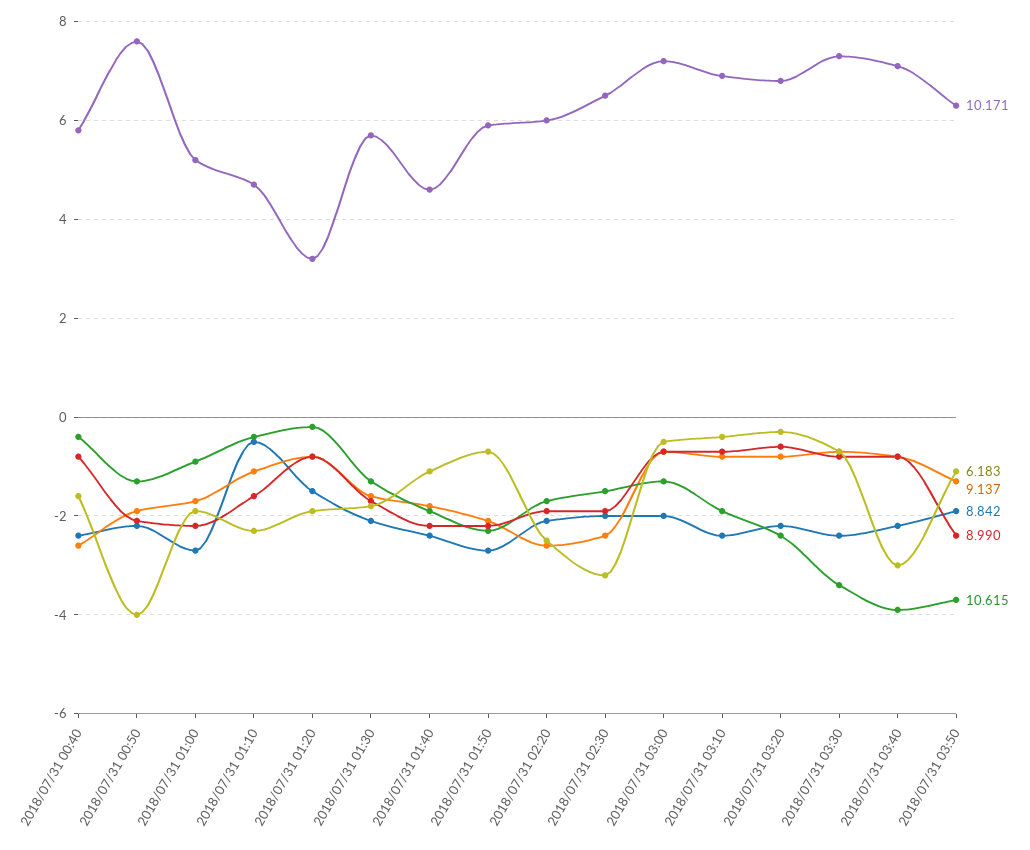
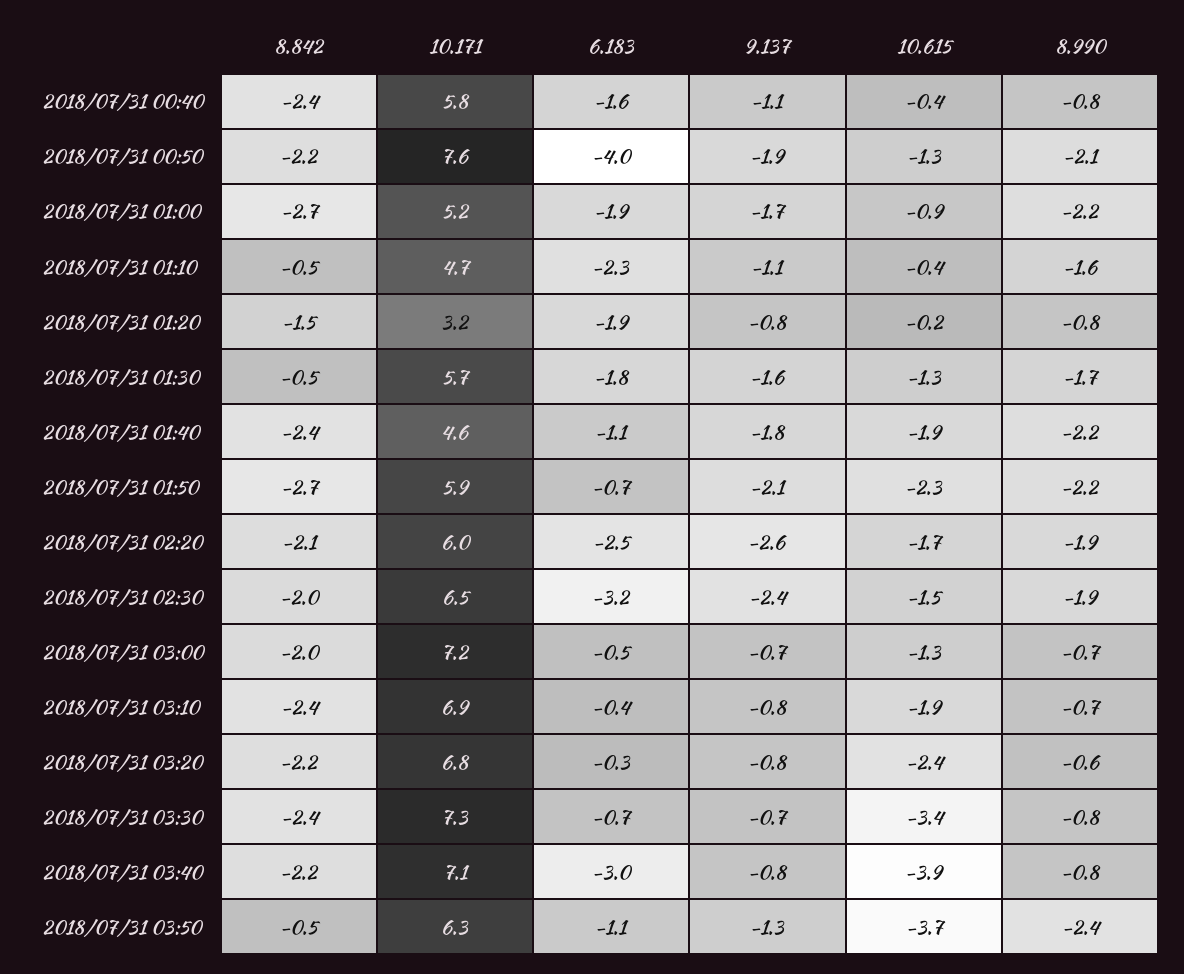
  {
    "10.171": {
      "2018/07/31 00:40": 5.8,
      "2018/07/31 00:50": 7.6,
      "2018/07/31 01:00": 5.2,
      "2018/07/31 01:10": 4.7,
      "2018/07/31 01:20": 3.2,
      "2018/07/31 01:30": 5.7,
      "2018/07/31 01:40": 4.6,
      "2018/07/31 01:50": 5.9,
      "2018/07/31 02:20": 6,
      "2018/07/31 02:30": 6.5,
      "2018/07/31 03:00": 7.2,
      "2018/07/31 03:10": 6.9,
      "2018/07/31 03:20": 6.8,
      "2018/07/31 03:30": 7.3,
      "2018/07/31 03:40": 7.1,
      "2018/07/31 03:50": 6.3
    },
    "6.183": {
      "2018/07/31 00:40": -1.6,
      "2018/07/31 00:50": -4,
      "2018/07/31 01:00": -1.9,
      "2018/07/31 01:10": -2.3,
      "2018/07/31 01:20": -1.9,
      "2018/07/31 01:30": -1.8,
      "2018/07/31 01:40": -1.1,
      "2018/07/31 01:50": -0.7,
      "2018/07/31 02:20": -2.5,
      "2018/07/31 02:30": -3.2,
      "2018/07/31 03:00": -0.5,
      "2018/07/31 03:10": -0.4,
      "2018/07/31 03:20": -0.3,
      "2018/07/31 03:30": -0.7,
      "2018/07/31 03:40": -3,
      "2018/07/31 03:50": -1.1
    },
    "9.137": {
-     "2018/07/31 00:40": -2.5,
+     "2018/07/31 00:40": -1.1,
      "2018/07/31 00:50": -1.9,
      "2018/07/31 01:00": -1.7,
      "2018/07/31 01:10": -1.1,
      "2018/07/31 01:20": -0.8,
      "2018/07/31 01:30": -1.6,
      "2018/07/31 01:40": -1.8,
      "2018/07/31 01:50": -2.1,
      "2018/07/31 02:20": -2.6,
      "2018/07/31 02:30": -2.4,
      "2018/07/31 03:00": -0.7,
      "2018/07/31 03:10": -0.8,
      "2018/07/31 03:20": -0.8,
      "2018/07/31 03:30": -0.7,
      "2018/07/31 03:40": -0.8,
      "2018/07/31 03:50": -1.3
    },
    "8.842": {
      "2018/07/31 00:40": -2.4,
      "2018/07/31 00:50": -2.2,
      "2018/07/31 01:00": -2.7,
      "2018/07/31 01:10": -0.5,
      "2018/07/31 01:20": -1.5,
-     "2018/07/31 01:30": -2,
+     "2018/07/31 01:30": -0.5,
      "2018/07/31 01:40": -2.4,
      "2018/07/31 01:50": -2.7,
      "2018/07/31 02:20": -2.1,
      "2018/07/31 02:30": -2,
      "2018/07/31 03:00": -2,
      "2018/07/31 03:10": -2.4,
      "2018/07/31 03:20": -2.2,
      "2018/07/31 03:30": -2.4,
      "2018/07/31 03:40": -2.2,
-     "2018/07/31 03:50": -2
+     "2018/07/31 03:50": -0.5
    },
    "8.990": {
      "2018/07/31 00:40": -0.8,
      "2018/07/31 00:50": -2.1,
      "2018/07/31 01:00": -2.2,
      "2018/07/31 01:10": -1.6,
      "2018/07/31 01:20": -0.8,
      "2018/07/31 01:30": -1.7,
      "2018/07/31 01:40": -2.2,
      "2018/07/31 01:50": -2.2,
      "2018/07/31 02:20": -1.9,
      "2018/07/31 02:30": -1.9,
      "2018/07/31 03:00": -0.7,
      "2018/07/31 03:10": -0.7,
      "2018/07/31 03:20": -0.6,
      "2018/07/31 03:30": -0.8,
      "2018/07/31 03:40": -0.8,
      "2018/07/31 03:50": -2.4
    },
    "10.615": {
      "2018/07/31 00:40": -0.4,
      "2018/07/31 00:50": -1.3,
      "2018/07/31 01:00": -0.9,
      "2018/07/31 01:10": -0.4,
      "2018/07/31 01:20": -0.2,
      "2018/07/31 01:30": -1.3,
      "2018/07/31 01:40": -1.9,
      "2018/07/31 01:50": -2.3,
      "2018/07/31 02:20": -1.7,
      "2018/07/31 02:30": -1.5,
      "2018/07/31 03:00": -1.3,
      "2018/07/31 03:10": -1.9,
      "2018/07/31 03:20": -2.4,
      "2018/07/31 03:30": -3.4,
      "2018/07/31 03:40": -3.9,
      "2018/07/31 03:50": -3.7
    }
  }

